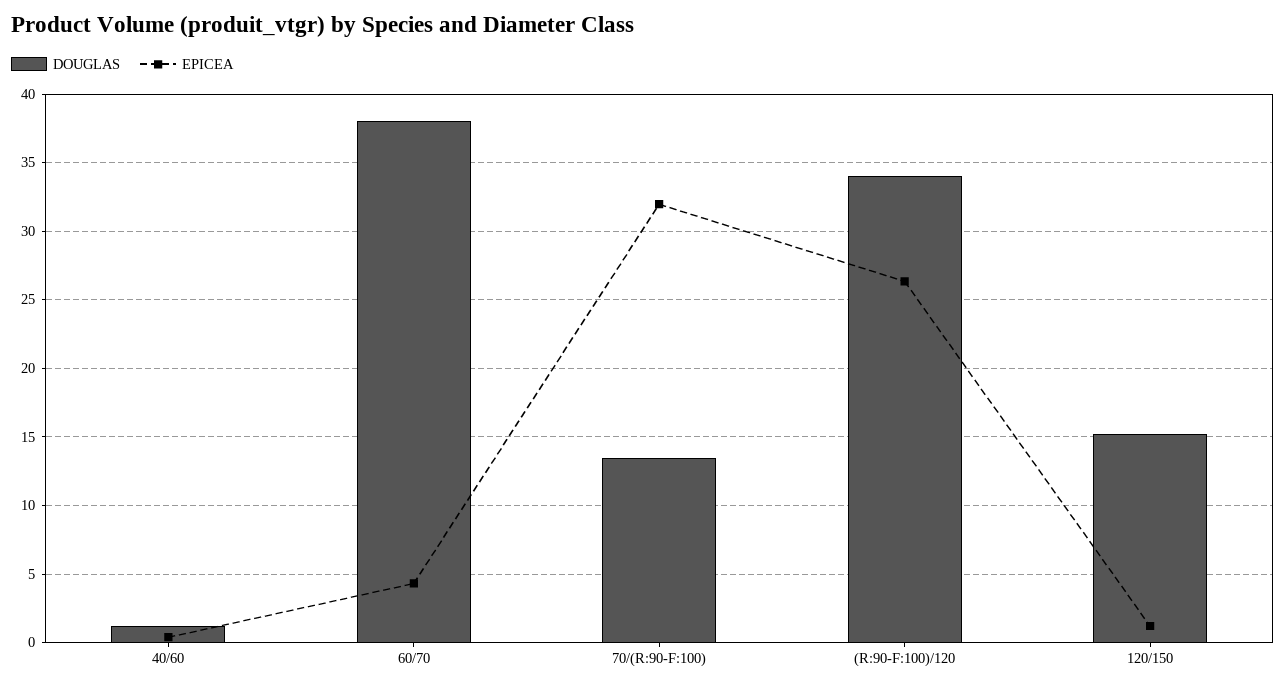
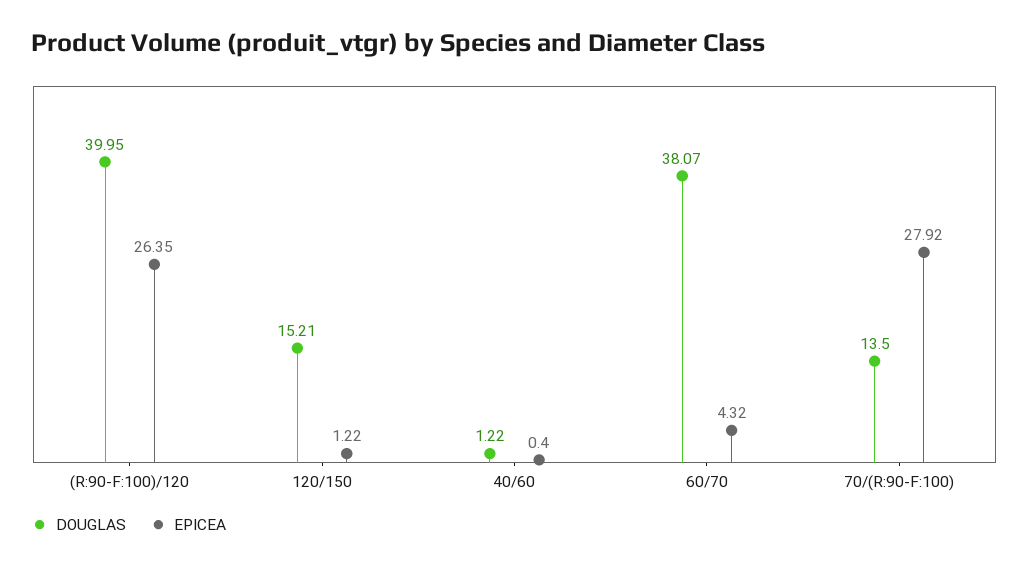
  {
    "DOUGLAS": {
      "40/60": 1.22,
      "60/70": 38.07,
      "70/(R:90-F:100)": 13.5,
-     "(R:90-F:100)/120": 34,
+     "(R:90-F:100)/120": 39.95,
      "120/150": 15.21
    },
    "EPICEA": {
      "40/60": 0.4,
      "60/70": 4.32,
-     "70/(R:90-F:100)": 32,
+     "70/(R:90-F:100)": 27.92,
      "(R:90-F:100)/120": 26.35,
      "120/150": 1.22
    }
  }

